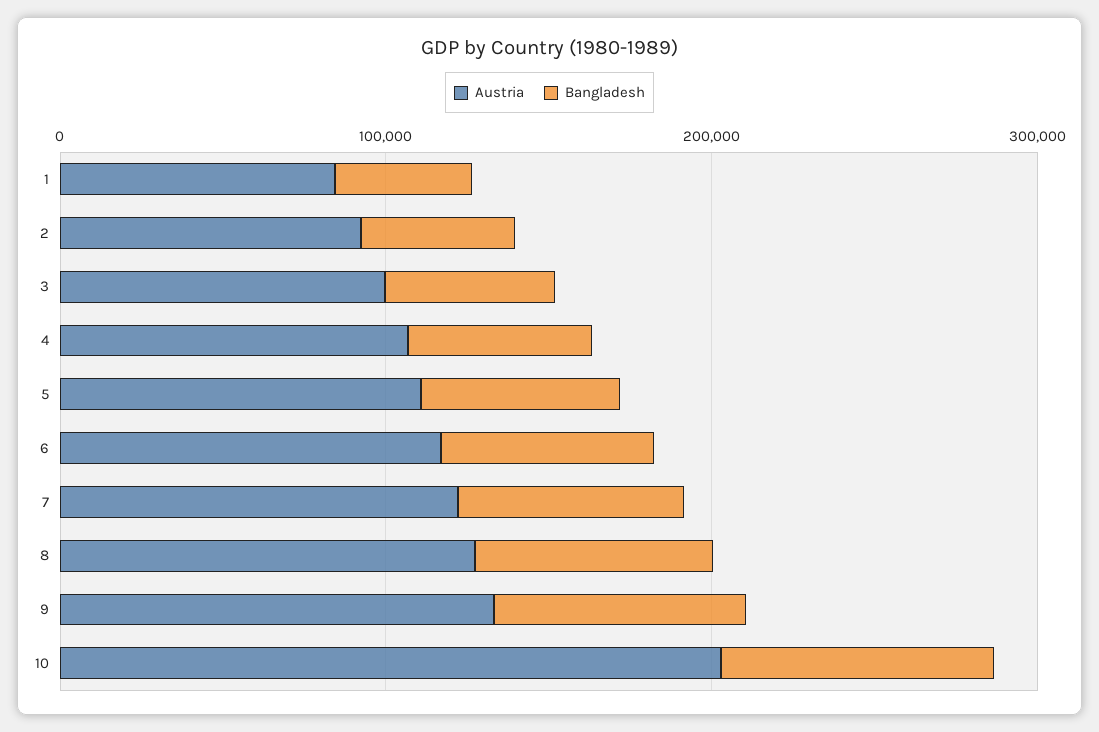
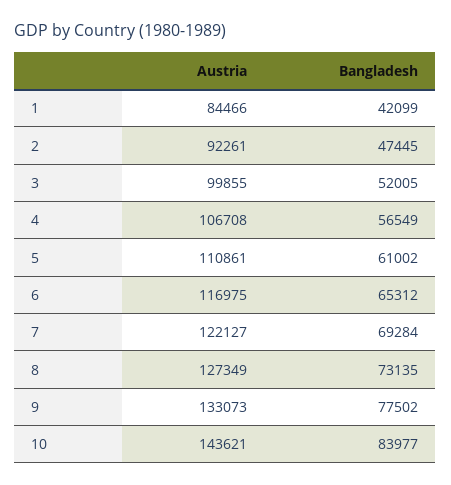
  {
    "Austria": {
      "1": 84466,
      "2": 92261,
      "3": 99855,
      "4": 106708,
      "5": 110861,
      "6": 116975,
      "7": 122127,
      "8": 127349,
      "9": 133073,
-     "10": 200000
+     "10": 143621
    },
    "Bangladesh": {
      "1": 42099,
      "2": 47445,
      "3": 52005,
      "4": 56549,
      "5": 61002,
      "6": 65312,
      "7": 69284,
      "8": 73135,
      "9": 77502,
      "10": 83977
    }
  }

